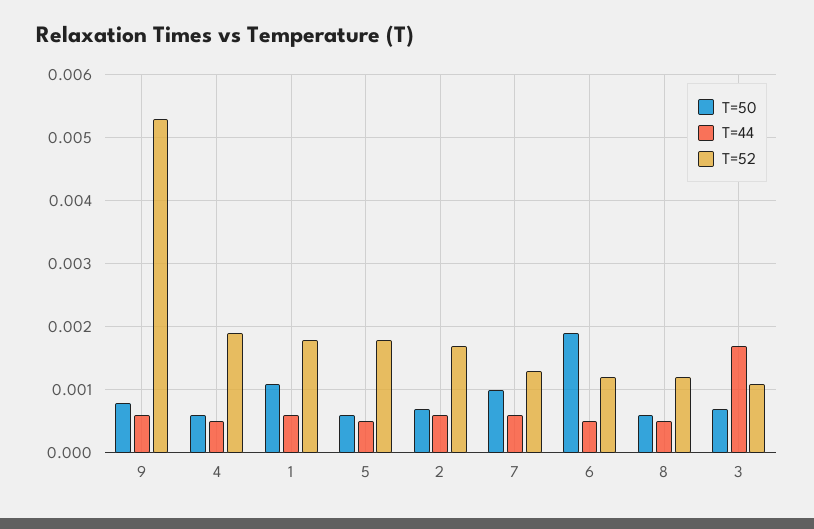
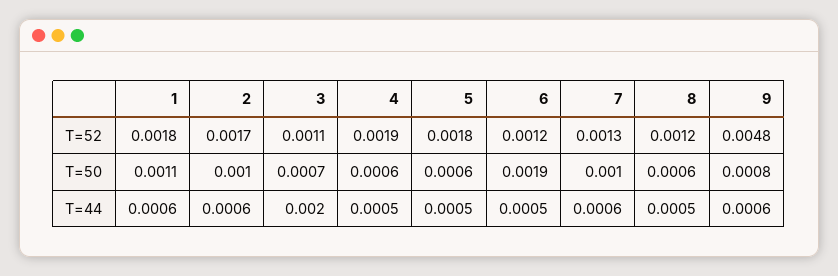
  {
    "T=50": {
      "9": 0.0008,
      "4": 0.0006,
      "1": 0.0011,
      "5": 0.0006,
-     "2": 0.0007,
+     "2": 0.001,
      "7": 0.001,
      "6": 0.0019,
      "8": 0.0006,
      "3": 0.0007
    },
    "T=44": {
      "9": 0.0006,
      "4": 0.0005,
      "1": 0.0006,
      "5": 0.0005,
      "2": 0.0006,
      "7": 0.0006,
      "6": 0.0005,
      "8": 0.0005,
-     "3": 0.0017
+     "3": 0.002
    },
    "T=52": {
-     "9": 0.0053,
+     "9": 0.0048,
      "4": 0.0019,
      "1": 0.0018,
      "5": 0.0018,
      "2": 0.0017,
      "7": 0.0013,
      "6": 0.0012,
      "8": 0.0012,
      "3": 0.0011
    }
  }

